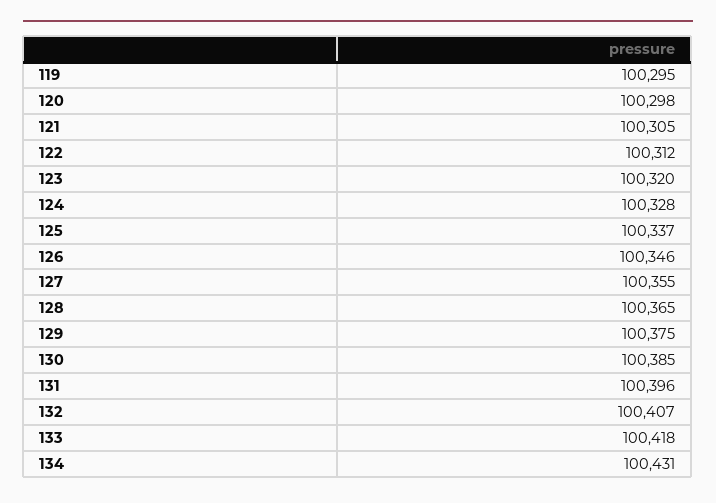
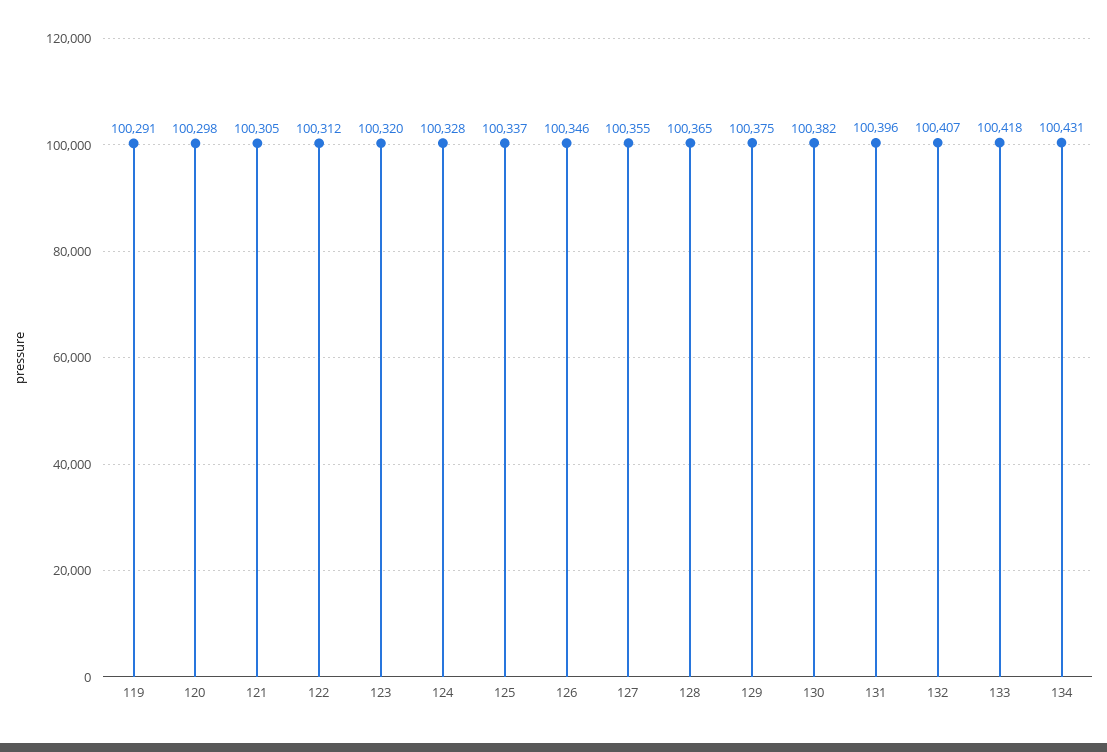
  {
-   "119": 100295,
+   "119": 100291,
    "120": 100298,
    "121": 100305,
    "122": 100312,
    "123": 100320,
    "124": 100328,
    "125": 100337,
    "126": 100346,
    "127": 100355,
    "128": 100365,
    "129": 100375,
-   "130": 100385,
+   "130": 100382,
    "131": 100396,
    "132": 100407,
    "133": 100418,
    "134": 100431
  }

